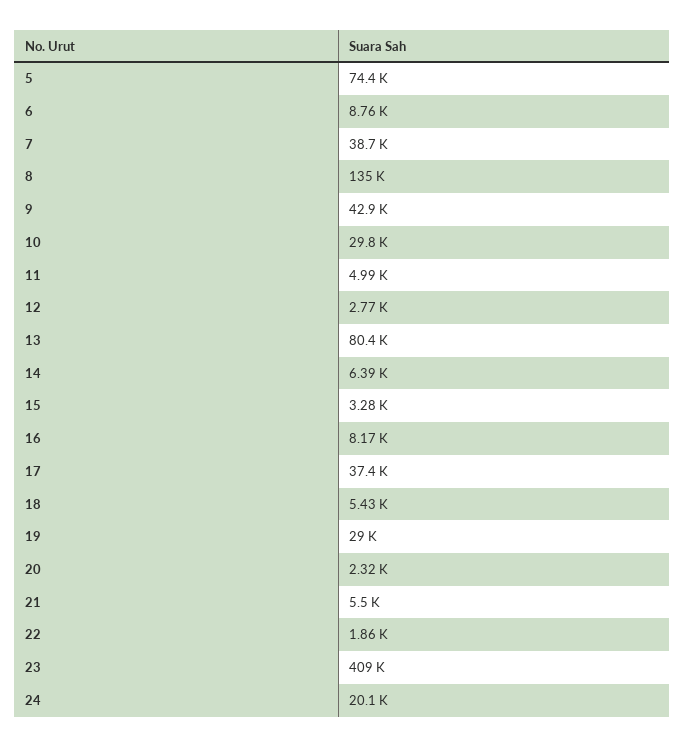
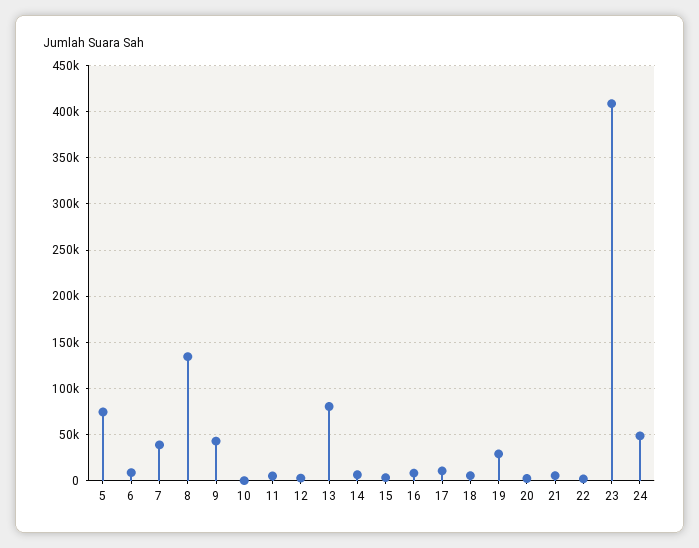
  {
    "5": 74400,
    "6": 8760,
    "7": 38700,
    "8": 135000,
    "9": 42900,
-   "10": 29800,
+   "10": 0,
    "11": 4990,
    "12": 2770,
    "13": 80400,
    "14": 6390,
    "15": 3280,
    "16": 8170,
-   "17": 37400,
+   "17": 10000,
    "18": 5430,
    "19": 29000,
    "20": 2320,
    "21": 5500,
    "22": 1860,
    "23": 409000,
-   "24": 20100
+   "24": 50000
  }

